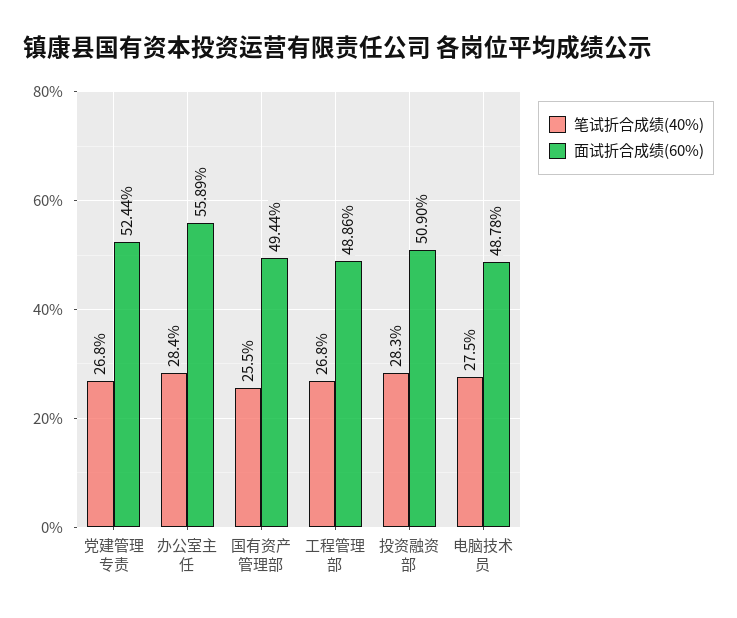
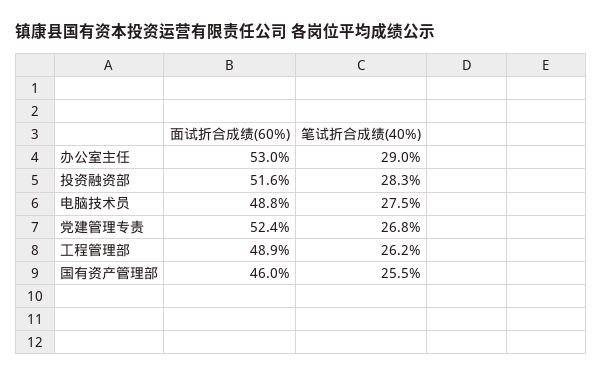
  {
    "笔试折合成绩(40%)": {
      "党建管理专责": 26.8,
-     "办公室主任": 28.4,
+     "办公室主任": 29,
      "国有资产管理部": 25.5,
-     "工程管理部": 26.8,
+     "工程管理部": 26.2,
      "投资融资部": 28.3,
      "电脑技术员": 27.5
    },
    "面试折合成绩(60%)": {
      "党建管理专责": 52.44,
-     "办公室主任": 55.89,
+     "办公室主任": 53,
-     "国有资产管理部": 49.44,
+     "国有资产管理部": 46,
      "工程管理部": 48.86,
-     "投资融资部": 50.9,
+     "投资融资部": 51.6,
      "电脑技术员": 48.78
    }
  }

